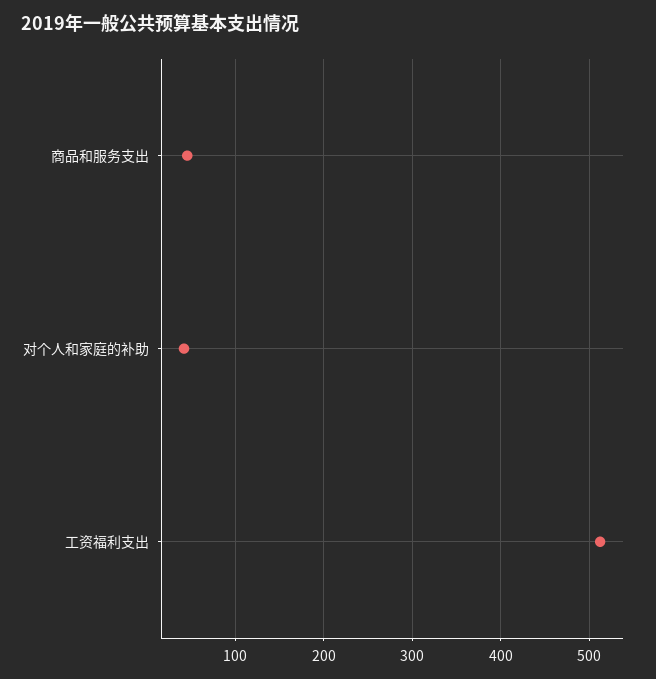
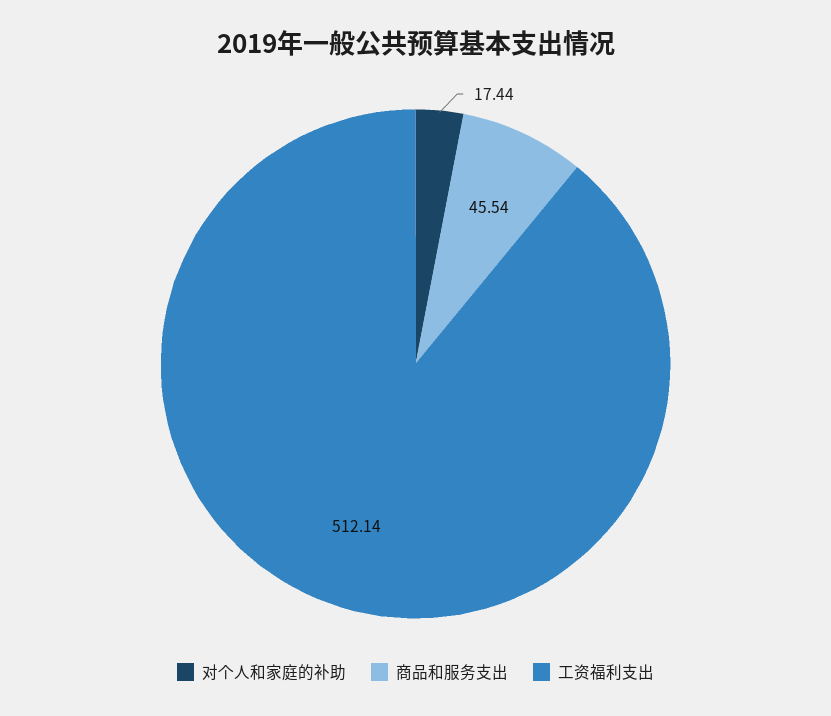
  {
    "商品和服务支出": 45.54,
-   "对个人和家庭的补助": 40,
+   "对个人和家庭的补助": 17.44,
    "工资福利支出": 512.14
  }

